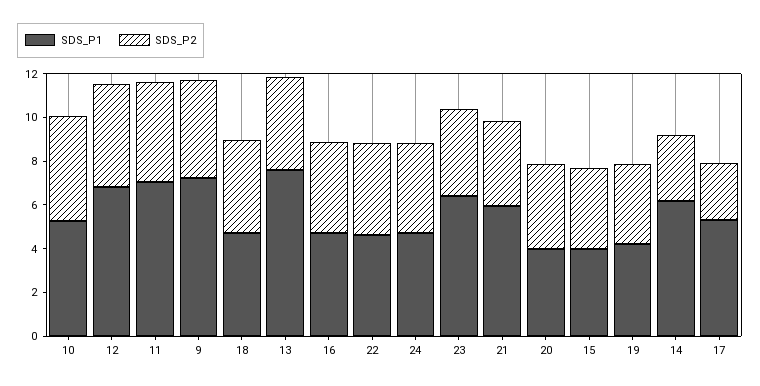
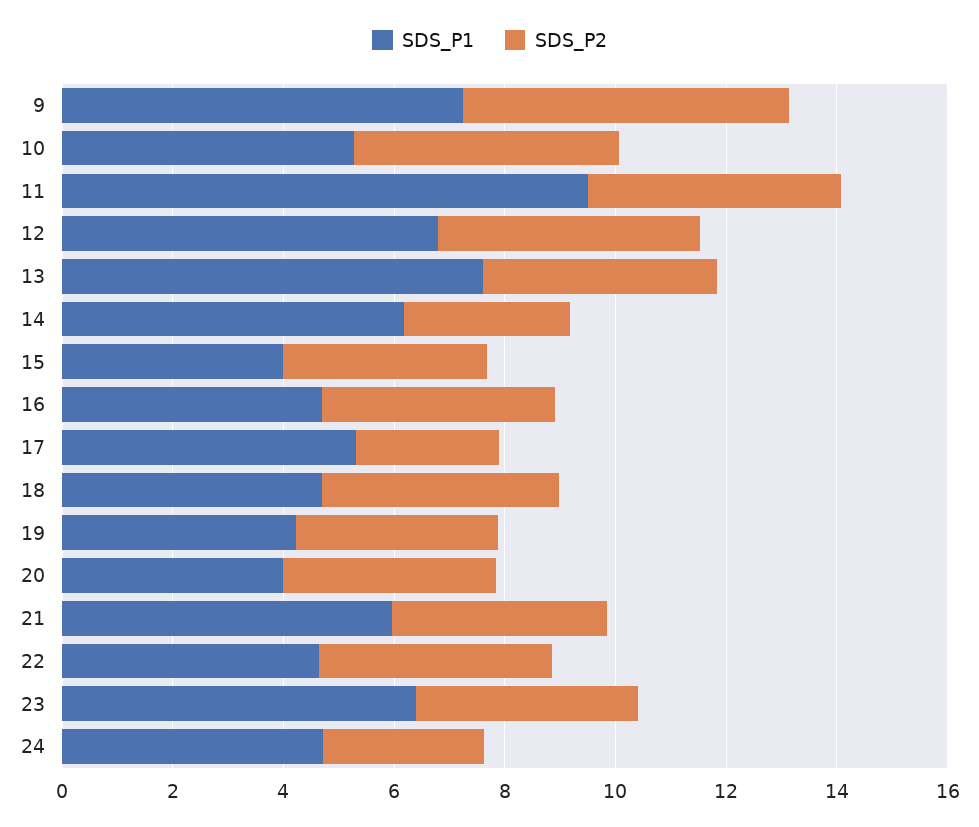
  {
    "SDS_P1": {
      "10": 5.5,
      "12": 7,
-     "11": 7,
+     "11": 9.5,
      "9": 7.5,
      "18": 4.5,
      "13": 7.5,
      "16": 4.5,
      "22": 4.5,
      "24": 4.5,
      "23": 6.5,
      "21": 6,
      "20": 4,
      "15": 4,
      "19": 4,
      "14": 6,
      "17": 5.5
    },
    "SDS_P2": {
      "10": 5,
      "12": 4.5,
      "11": 4.5,
-     "9": 4.5,
+     "9": 6,
      "18": 4.5,
      "13": 4,
      "16": 4,
      "22": 4,
-     "24": 4,
+     "24": 3,
      "23": 4,
      "21": 4,
      "20": 4,
      "15": 3.5,
      "19": 3.5,
      "14": 3,
      "17": 2.5
    }
  }

